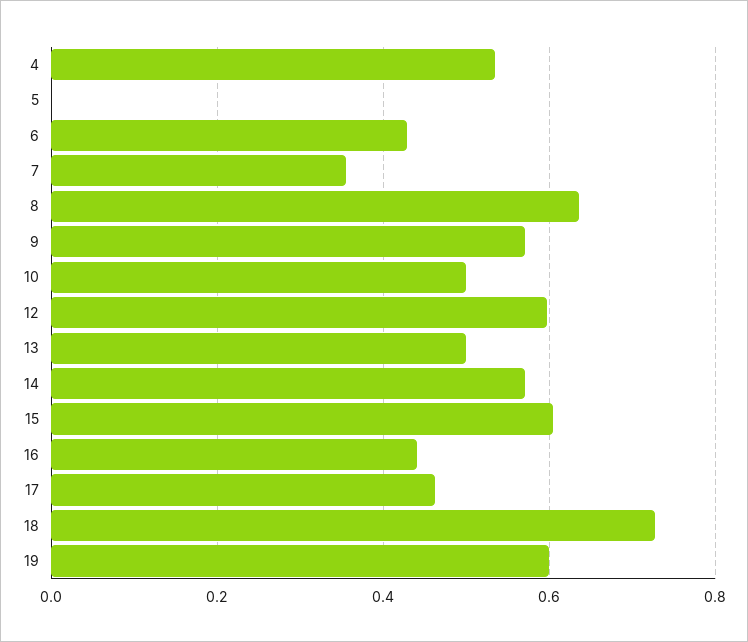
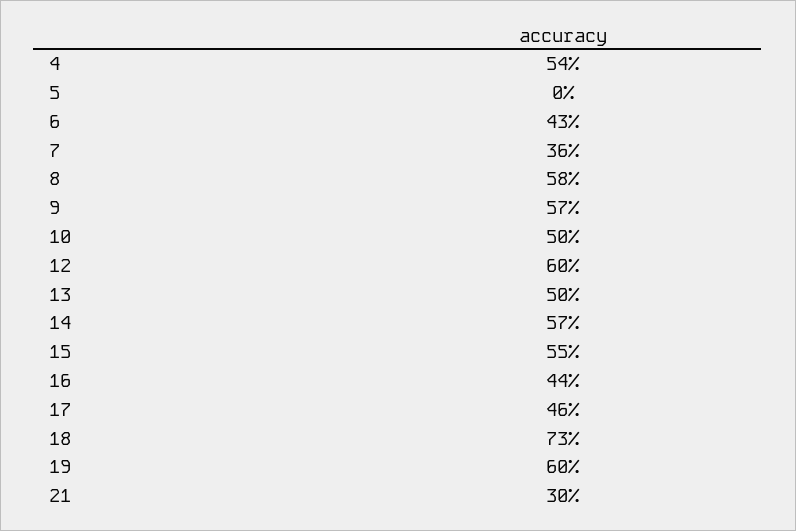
  {
    "4": 0.54,
    "5": 0,
    "6": 0.43,
    "7": 0.36,
-   "8": 0.64,
+   "8": 0.58,
    "9": 0.57,
    "10": 0.5,
    "12": 0.6,
    "13": 0.5,
    "14": 0.57,
-   "15": 0.6,
+   "15": 0.55,
    "16": 0.44,
    "17": 0.46,
    "18": 0.73,
-   "19": 0.6
+   "19": 0.6,
+   "21": 0.3
  }

